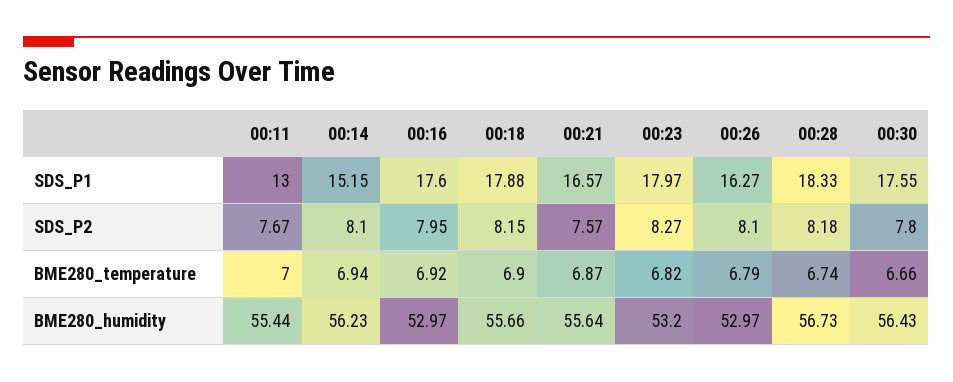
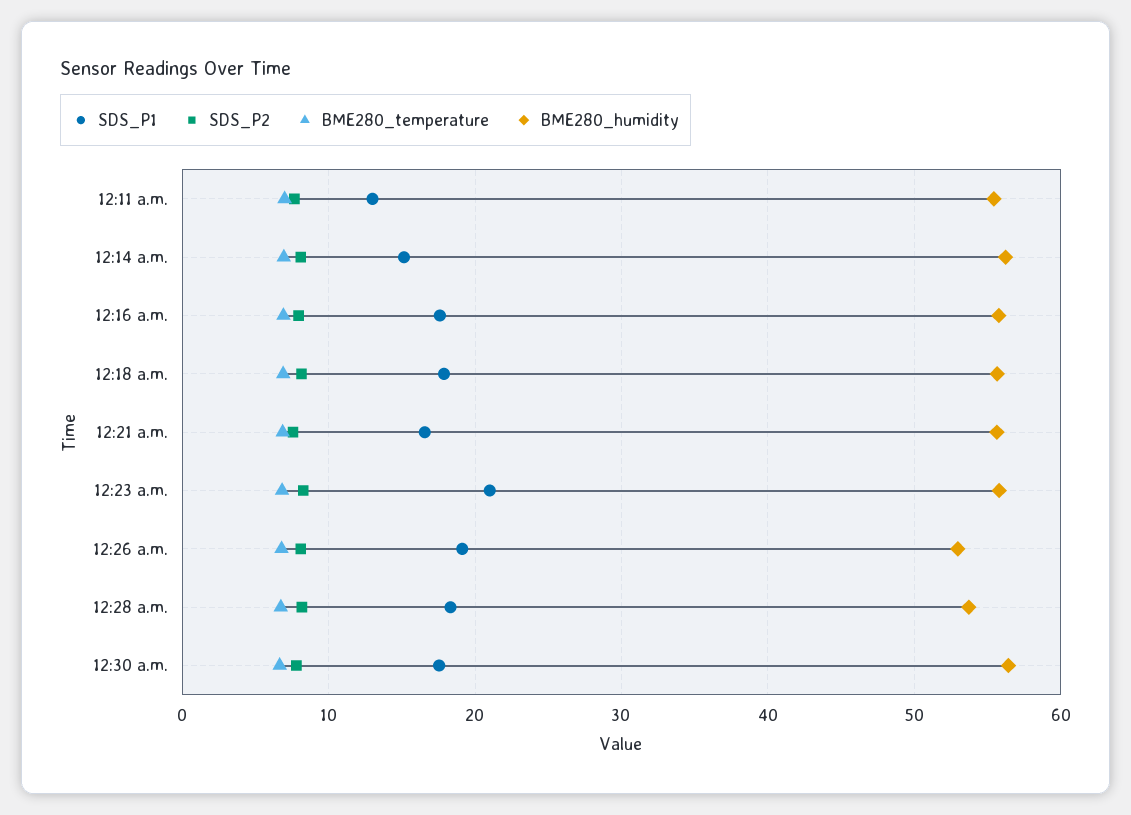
  {
    "SDS_P1": {
      "00:11": 13,
      "00:14": 15.15,
      "00:16": 17.6,
      "00:18": 17.88,
      "00:21": 16.57,
-     "00:23": 17.97,
+     "00:23": 21,
-     "00:26": 16.27,
+     "00:26": 19,
      "00:28": 18.33,
      "00:30": 17.55
    },
    "SDS_P2": {
      "00:11": 7.67,
      "00:14": 8.1,
      "00:16": 7.95,
      "00:18": 8.15,
      "00:21": 7.57,
      "00:23": 8.27,
      "00:26": 8.1,
      "00:28": 8.18,
      "00:30": 7.8
    },
    "BME280_temperature": {
      "00:11": 7,
      "00:14": 6.94,
      "00:16": 6.92,
      "00:18": 6.9,
      "00:21": 6.87,
      "00:23": 6.82,
      "00:26": 6.79,
      "00:28": 6.74,
      "00:30": 6.66
    },
    "BME280_humidity": {
      "00:11": 55.44,
      "00:14": 56.23,
-     "00:16": 52.97,
+     "00:16": 56,
      "00:18": 55.66,
      "00:21": 55.64,
-     "00:23": 53.2,
+     "00:23": 56,
      "00:26": 52.97,
-     "00:28": 56.73,
+     "00:28": 54,
      "00:30": 56.43
    }
  }

